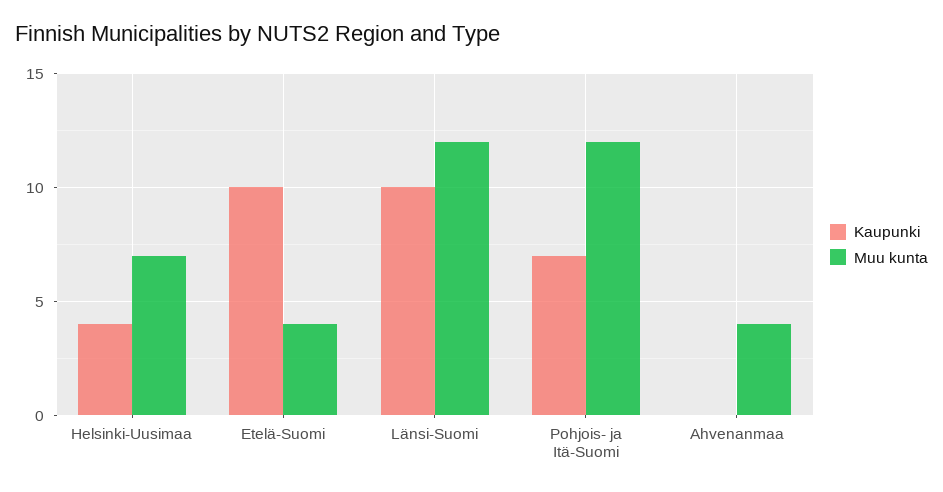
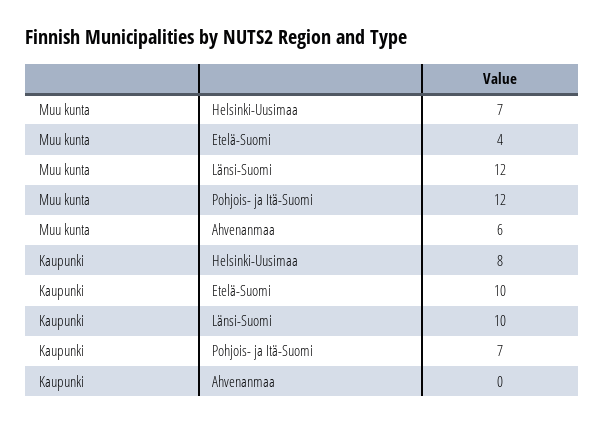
  {
    "Kaupunki": {
-     "Helsinki-Uusimaa": 4,
+     "Helsinki-Uusimaa": 8,
      "Etelä-Suomi": 10,
      "Länsi-Suomi": 10,
      "Pohjois- ja Itä-Suomi": 7,
      "Ahvenanmaa": 0
    },
    "Muu kunta": {
      "Helsinki-Uusimaa": 7,
      "Etelä-Suomi": 4,
      "Länsi-Suomi": 12,
      "Pohjois- ja Itä-Suomi": 12,
-     "Ahvenanmaa": 4
+     "Ahvenanmaa": 6
    }
  }

